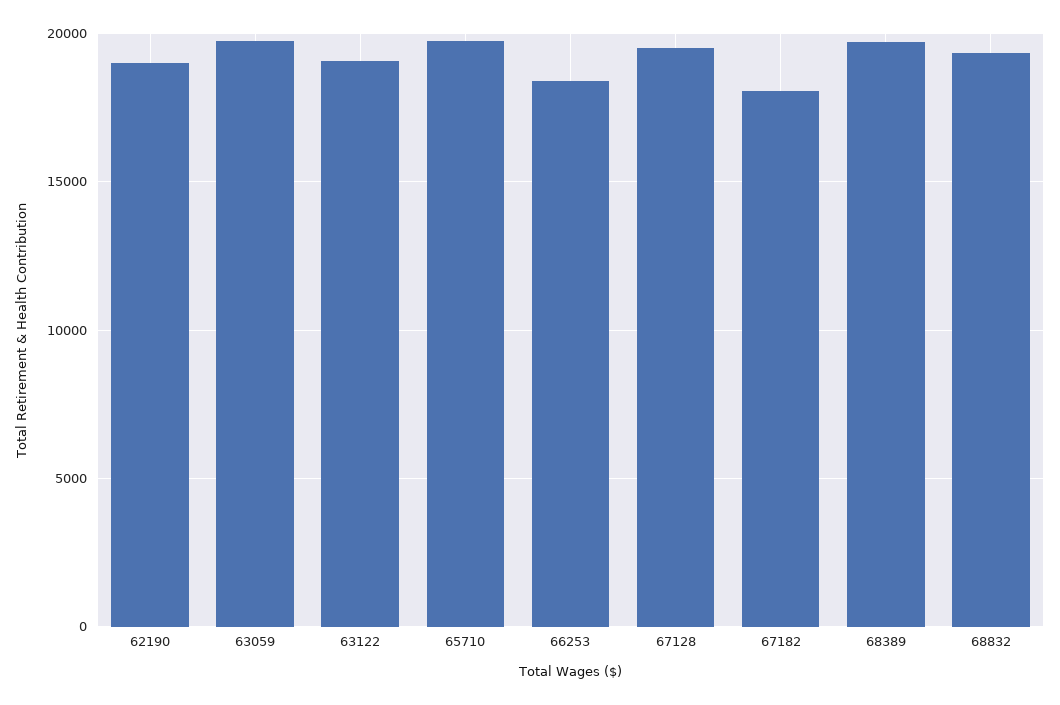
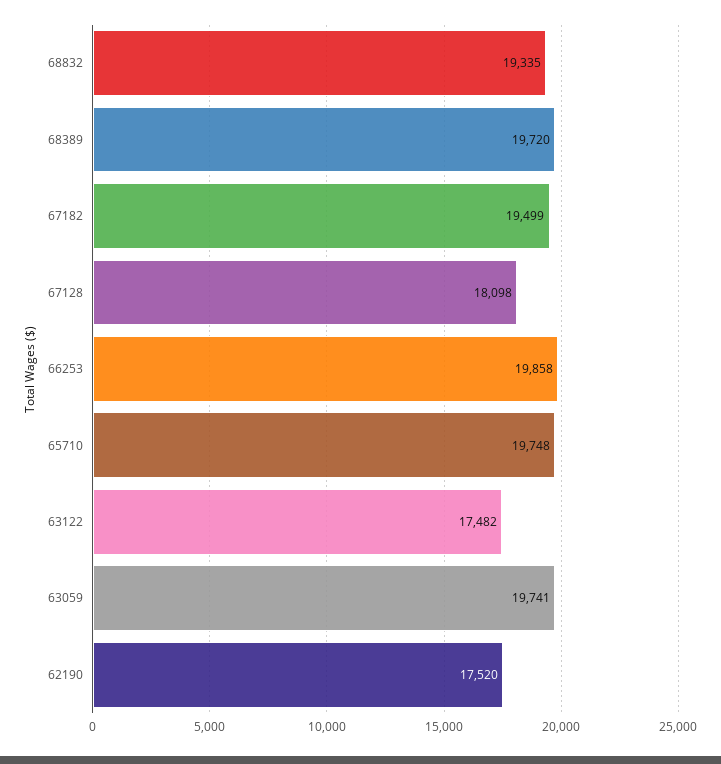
  {
-   "62190": 19000,
+   "62190": 17520,
    "63059": 19741,
-   "63122": 19000,
+   "63122": 17482,
    "65710": 19748,
-   "66253": 18500,
+   "66253": 19858,
-   "67128": 19500,
+   "67128": 18098,
-   "67182": 18000,
+   "67182": 19499,
    "68389": 19720,
    "68832": 19335
  }

